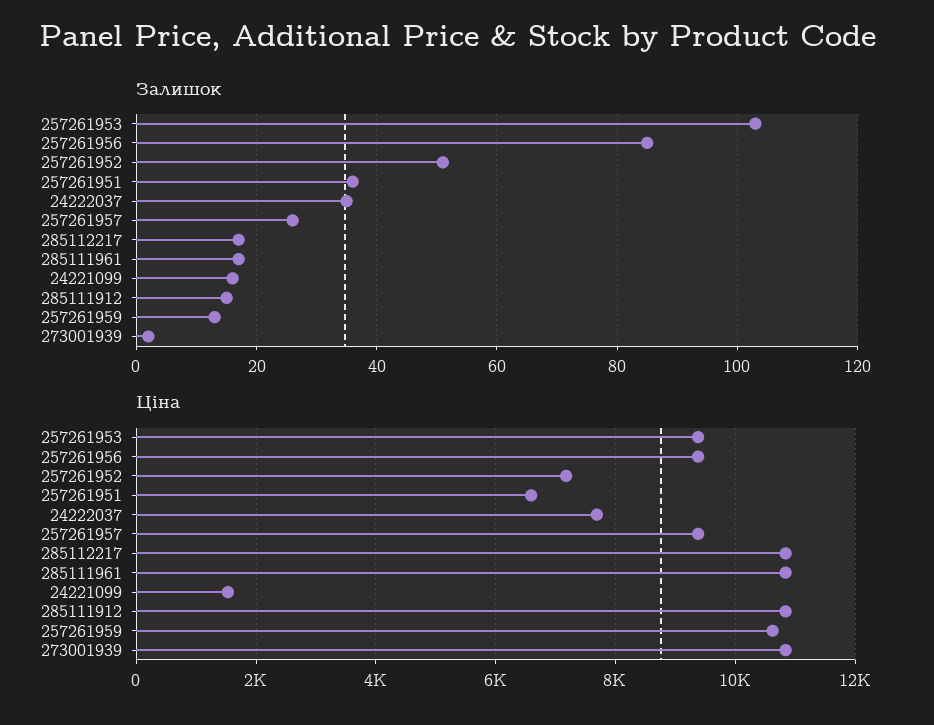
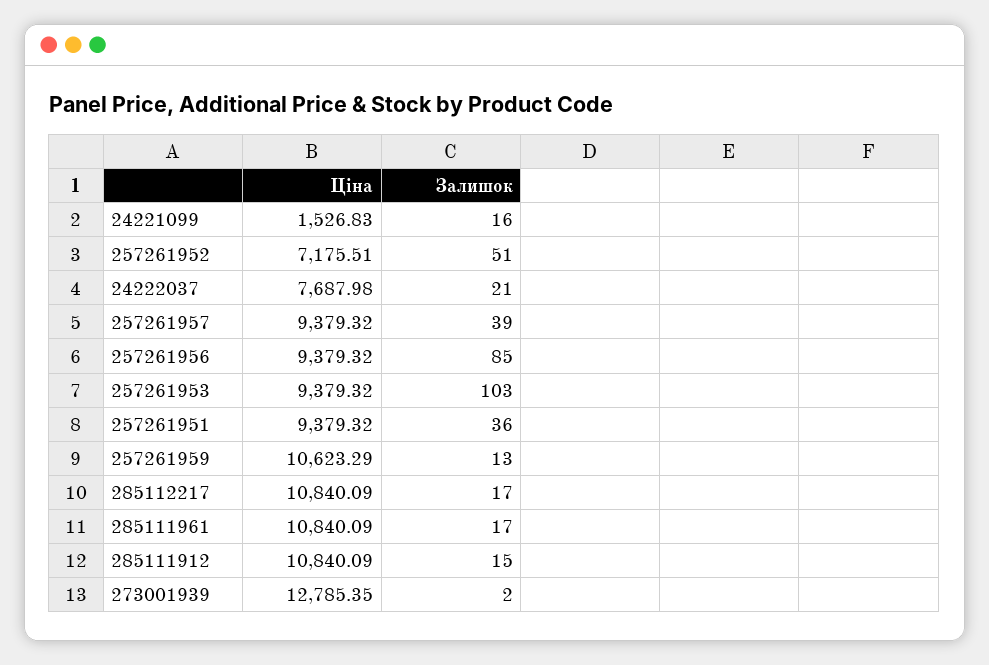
  {
    "Залишок": {
      "257261953": 103,
      "257261956": 85,
      "257261952": 51,
      "257261951": 36,
-     "24222037": 35,
+     "24222037": 21,
-     "257261957": 25,
+     "257261957": 39,
      "285112217": 17,
      "285111961": 17,
      "24221099": 16,
      "285111912": 15,
      "257261959": 13,
      "273001939": 2
    },
    "Ціна": {
      "257261953": 9379.32,
      "257261956": 9379.32,
      "257261952": 7175.51,
-     "257261951": 6600,
+     "257261951": 9379.32,
      "24222037": 7687.98,
      "257261957": 9379.32,
      "285112217": 10840.09,
      "285111961": 10840.09,
      "24221099": 1526.83,
      "285111912": 10840.09,
      "257261959": 10623.29,
-     "273001939": 10800
+     "273001939": 12785.35
    }
  }

